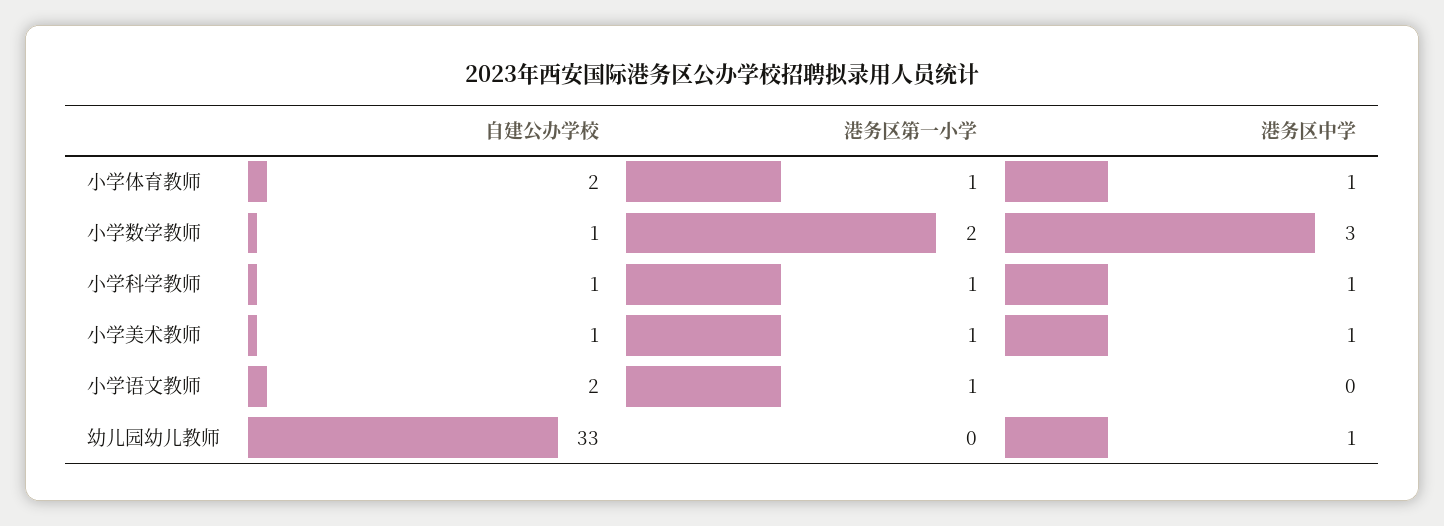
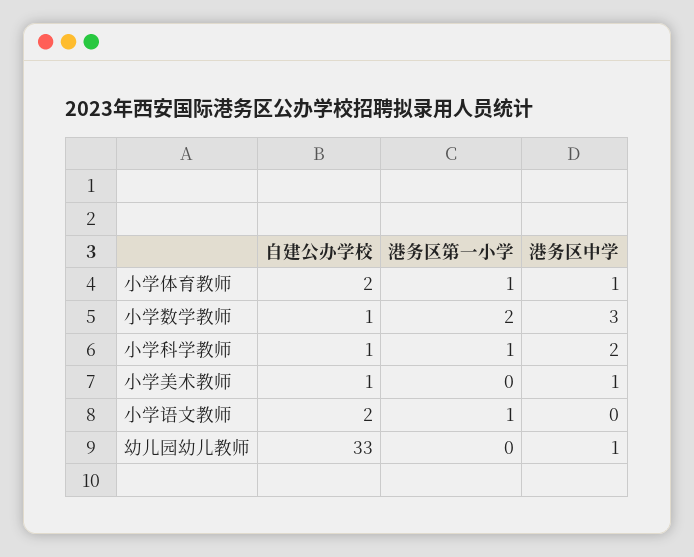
  {
    "自建公办学校": {
      "小学体育教师": 2,
      "小学数学教师": 1,
      "小学科学教师": 1,
      "小学美术教师": 1,
      "小学语文教师": 2,
      "幼儿园幼儿教师": 33
    },
    "港务区第一小学": {
      "小学体育教师": 1,
      "小学数学教师": 2,
      "小学科学教师": 1,
-     "小学美术教师": 1,
+     "小学美术教师": 0,
      "小学语文教师": 1,
      "幼儿园幼儿教师": 0
    },
    "港务区中学": {
      "小学体育教师": 1,
      "小学数学教师": 3,
-     "小学科学教师": 1,
+     "小学科学教师": 2,
      "小学美术教师": 1,
      "小学语文教师": 0,
      "幼儿园幼儿教师": 1
    }
  }

